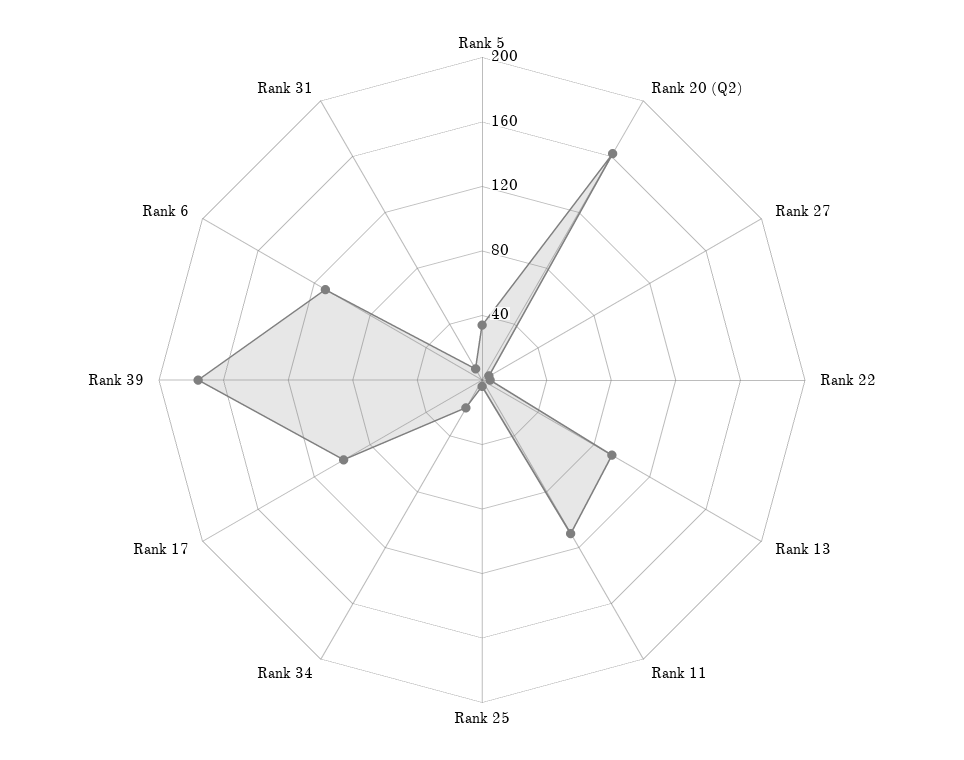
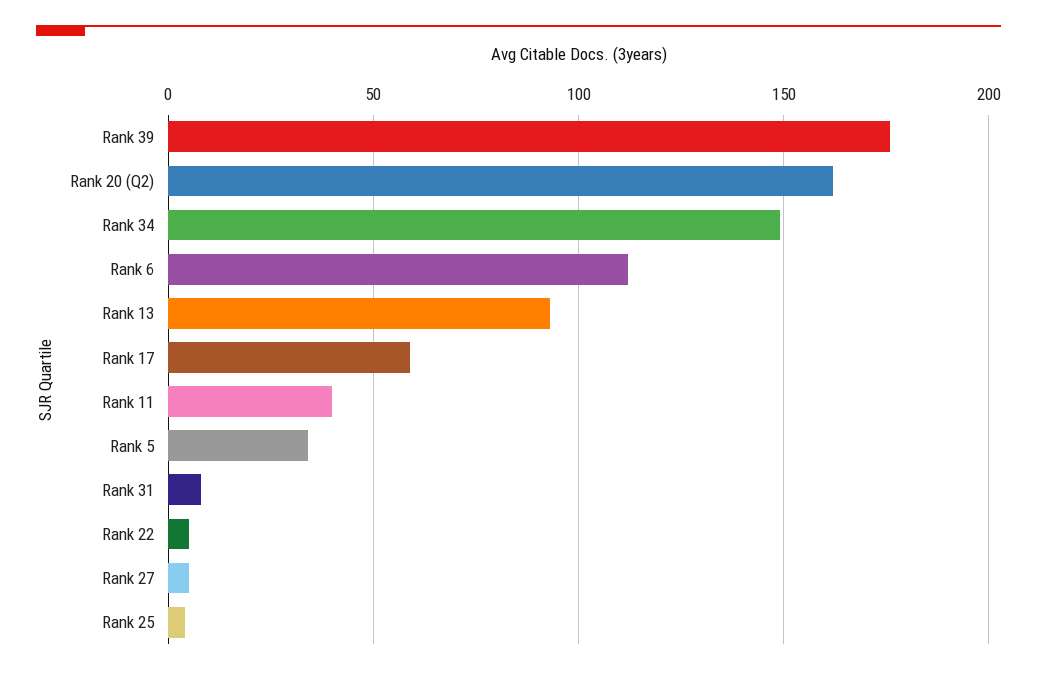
  {
    "Rank 5": 35,
    "Rank 20 (Q2)": 160,
    "Rank 27": 5,
    "Rank 22": 5,
    "Rank 13": 95,
-   "Rank 11": 110,
+   "Rank 11": 40,
    "Rank 25": 5,
-   "Rank 34": 20,
+   "Rank 34": 150,
-   "Rank 17": 100,
+   "Rank 17": 60,
    "Rank 39": 175,
    "Rank 6": 110,
    "Rank 31": 10
  }

